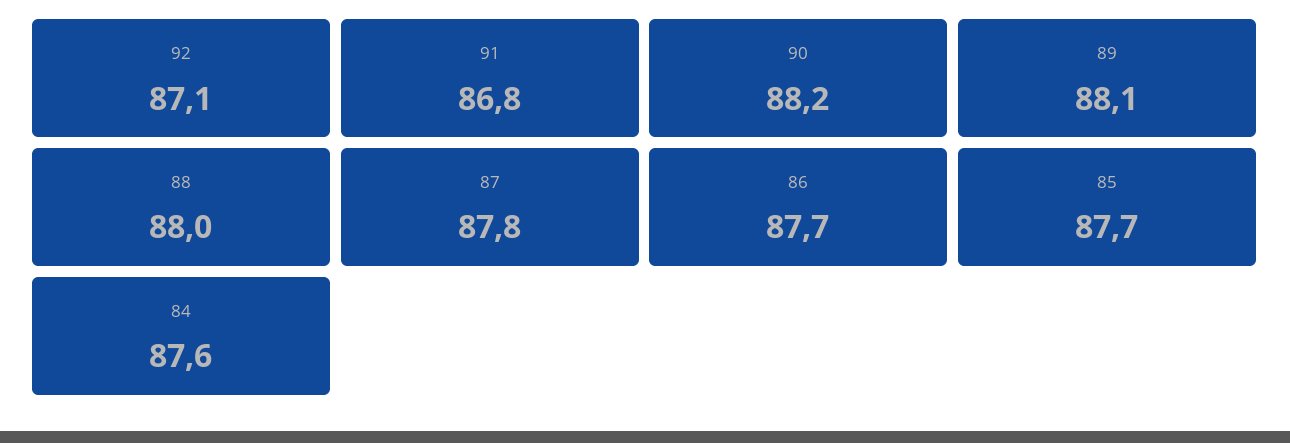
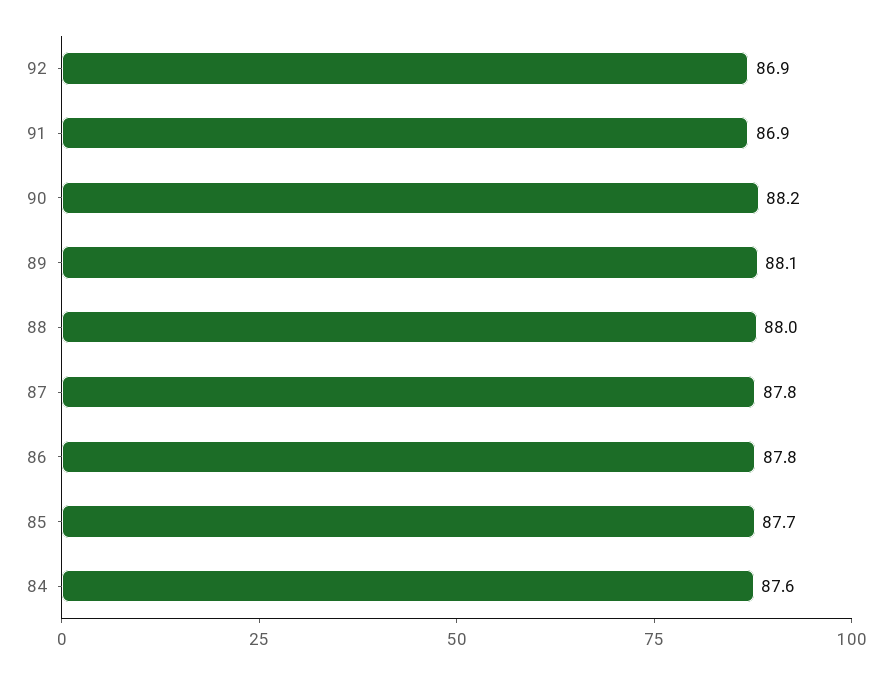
  {
-   "92": 87.1,
+   "92": 86.9,
-   "91": 86.8,
+   "91": 86.9,
    "90": 88.2,
    "89": 88.1,
    "88": 88,
    "87": 87.8,
-   "86": 87.7,
+   "86": 87.8,
    "85": 87.7,
    "84": 87.6
  }

